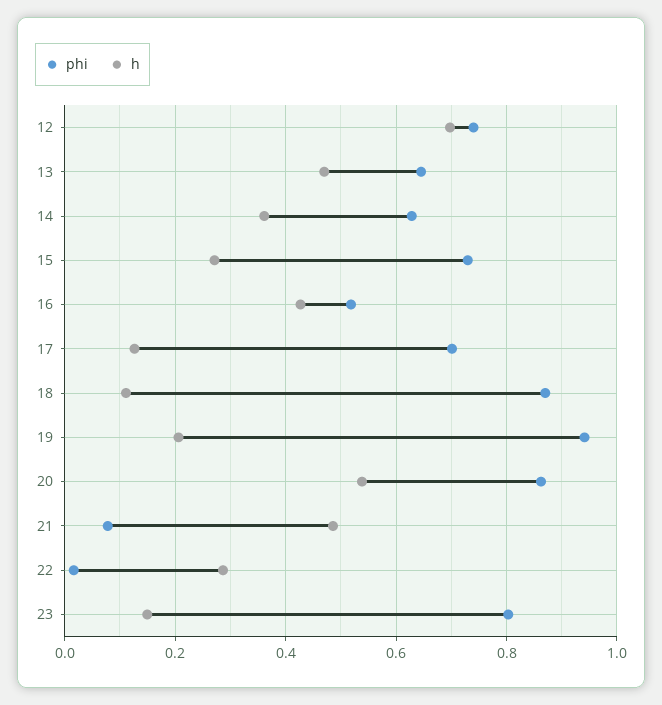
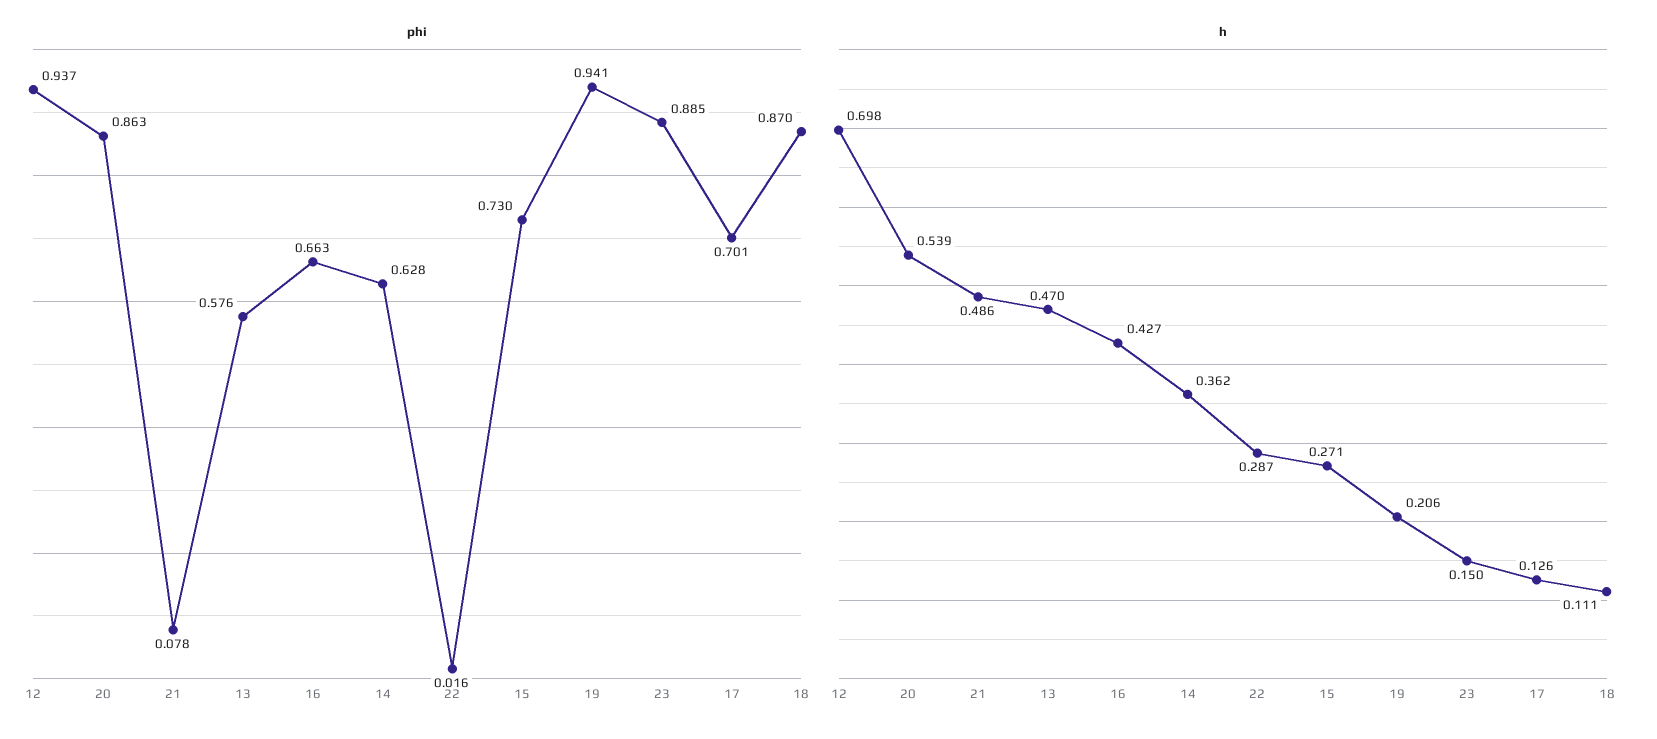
  {
    "phi": {
-     "12": 0.74,
+     "12": 0.937,
-     "13": 0.64,
+     "13": 0.576,
      "14": 0.628,
      "15": 0.73,
-     "16": 0.52,
+     "16": 0.663,
      "17": 0.701,
      "18": 0.87,
      "19": 0.941,
      "20": 0.863,
      "21": 0.078,
      "22": 0.016,
-     "23": 0.8
+     "23": 0.885
    },
    "h": {
      "12": 0.698,
      "13": 0.47,
      "14": 0.362,
      "15": 0.271,
      "16": 0.427,
      "17": 0.126,
      "18": 0.111,
      "19": 0.206,
      "20": 0.539,
      "21": 0.486,
      "22": 0.287,
      "23": 0.15
    }
  }

